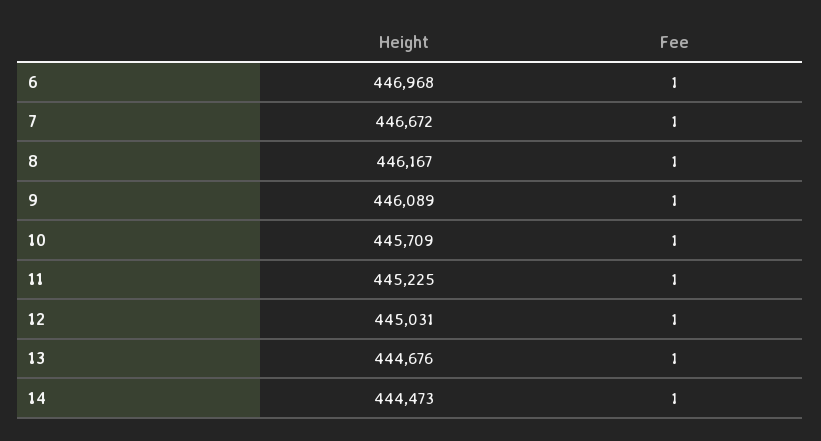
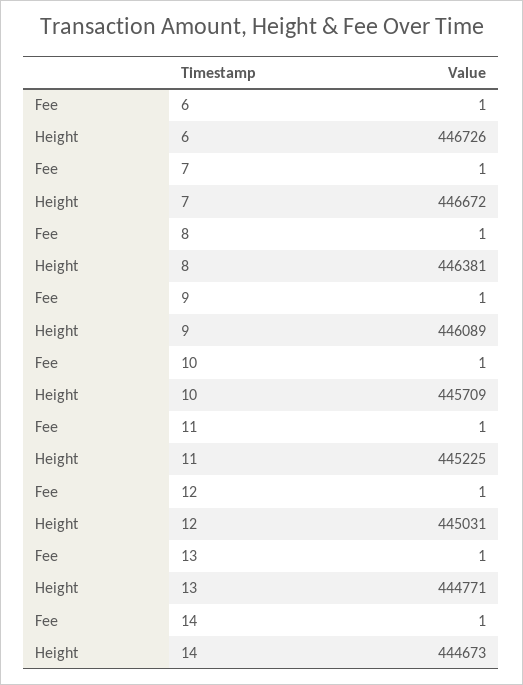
  {
    "Height": {
-     "6": 446968,
+     "6": 446726,
      "7": 446672,
-     "8": 446167,
+     "8": 446381,
      "9": 446089,
      "10": 445709,
      "11": 445225,
      "12": 445031,
-     "13": 444676,
+     "13": 444771,
-     "14": 444473
+     "14": 444673
    },
    "Fee": {
      "6": 1,
      "7": 1,
      "8": 1,
      "9": 1,
      "10": 1,
      "11": 1,
      "12": 1,
      "13": 1,
      "14": 1
    }
  }

